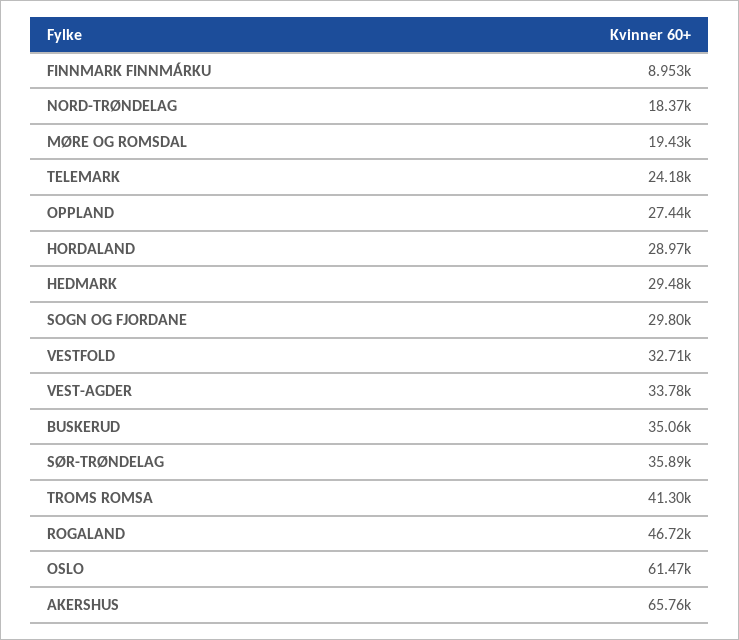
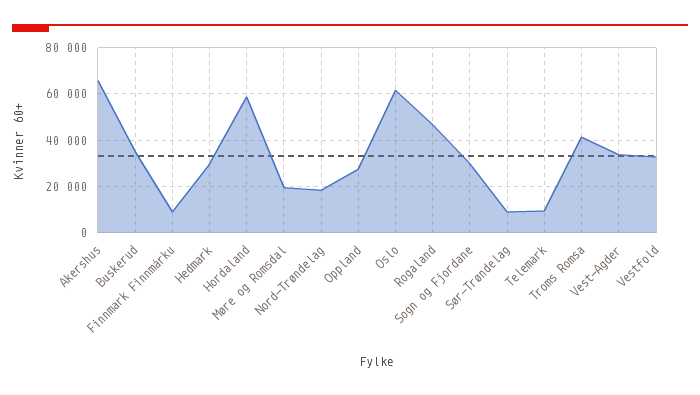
  {
    "FINNMARK FINNMÁRKU": 8953,
    "NORD-TRØNDELAG": 18370,
    "MØRE OG ROMSDAL": 19430,
-   "TELEMARK": 24180,
+   "TELEMARK": 10000,
    "OPPLAND": 27440,
-   "HORDALAND": 28970,
+   "HORDALAND": 60000,
    "HEDMARK": 29480,
    "SOGN OG FJORDANE": 29800,
    "VESTFOLD": 32710,
    "VEST-AGDER": 33780,
    "BUSKERUD": 35060,
-   "SØR-TRØNDELAG": 35890,
+   "SØR-TRØNDELAG": 10000,
    "TROMS ROMSA": 41300,
    "ROGALAND": 46720,
    "OSLO": 61470,
    "AKERSHUS": 65760
  }

